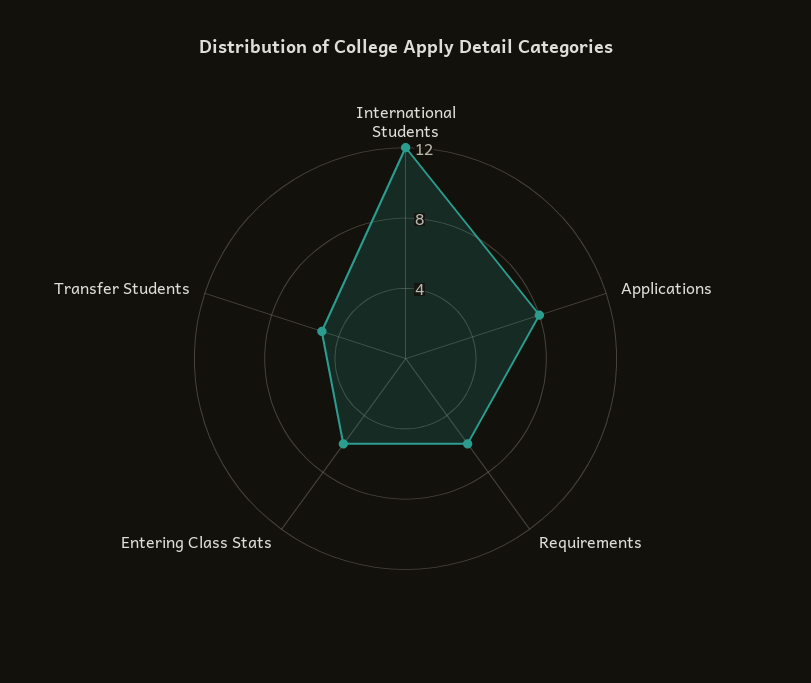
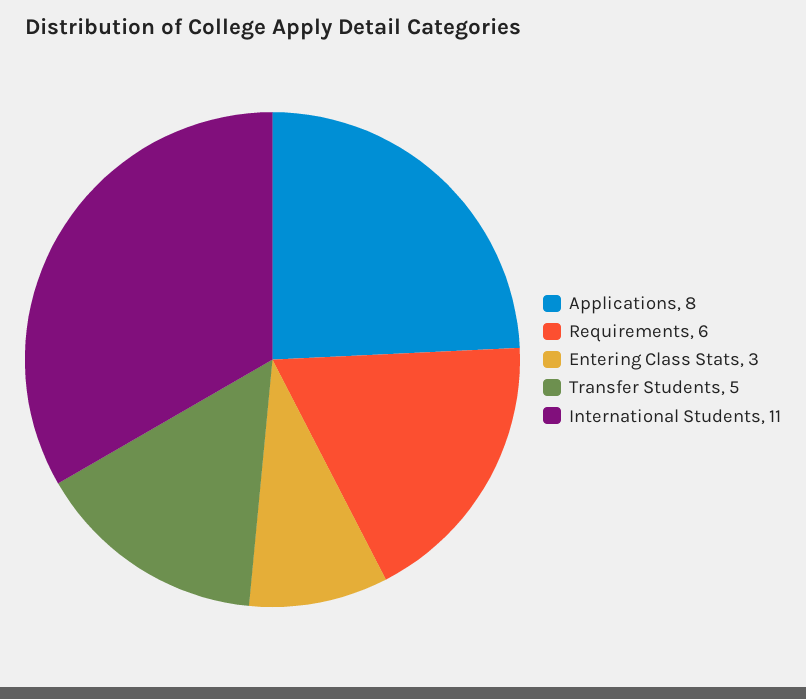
  {
-   "International Students": 12,
+   "International Students": 11,
    "Applications": 8,
    "Requirements": 6,
-   "Entering Class Stats": 6,
+   "Entering Class Stats": 3,
    "Transfer Students": 5
  }

